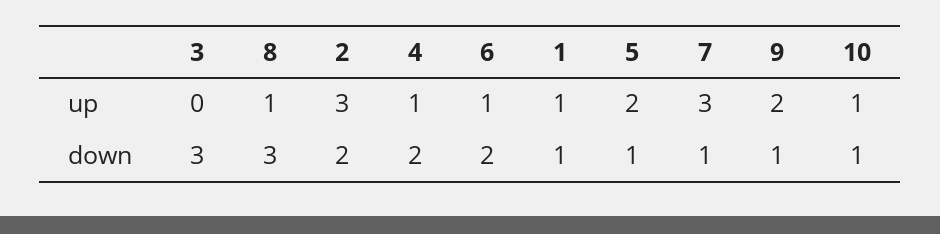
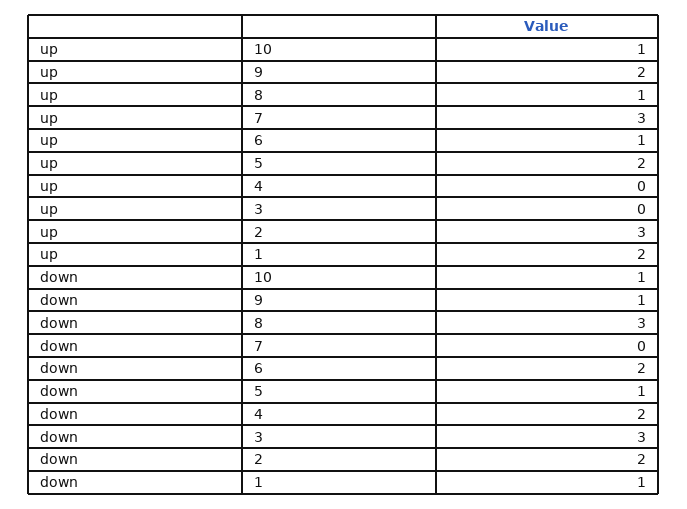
  {
    "3": {
      "up": 0,
      "down": 3
    },
    "8": {
      "up": 1,
      "down": 3
    },
    "2": {
      "up": 3,
      "down": 2
    },
    "4": {
-     "up": 1,
+     "up": 0,
      "down": 2
    },
    "6": {
      "up": 1,
      "down": 2
    },
    "1": {
-     "up": 1,
+     "up": 2,
      "down": 1
    },
    "5": {
      "up": 2,
      "down": 1
    },
    "7": {
      "up": 3,
-     "down": 1
+     "down": 0
    },
    "9": {
      "up": 2,
      "down": 1
    },
    "10": {
      "up": 1,
      "down": 1
    }
  }

